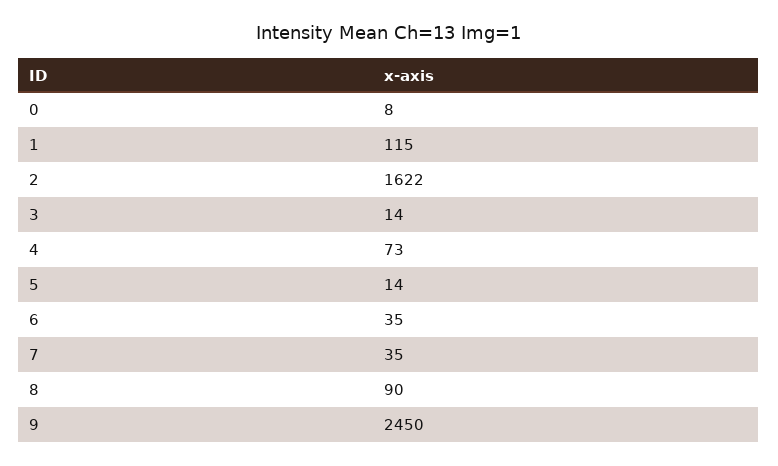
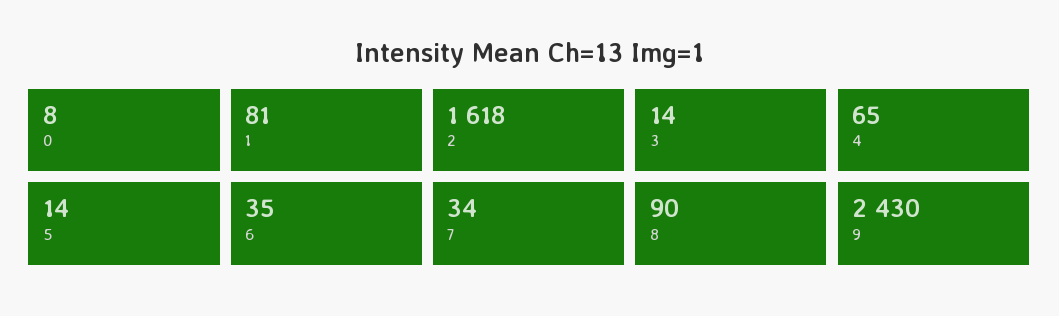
  {
    "0": 8,
-   "1": 115,
+   "1": 81,
-   "2": 1622,
+   "2": 1618,
    "3": 14,
-   "4": 73,
+   "4": 65,
    "5": 14,
    "6": 35,
-   "7": 35,
+   "7": 34,
    "8": 90,
-   "9": 2450
+   "9": 2430
  }

